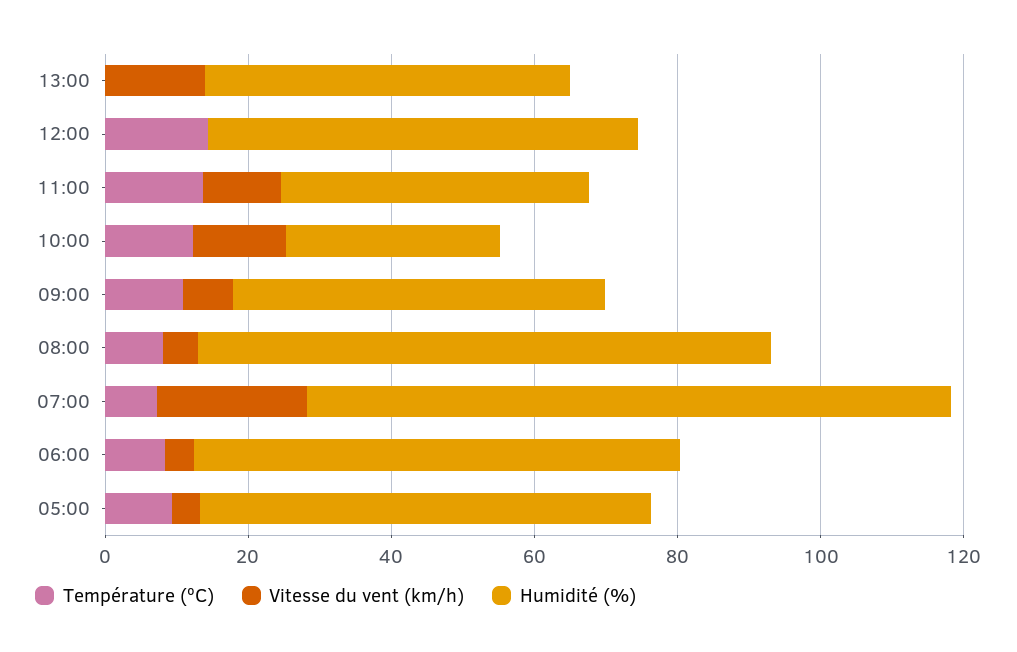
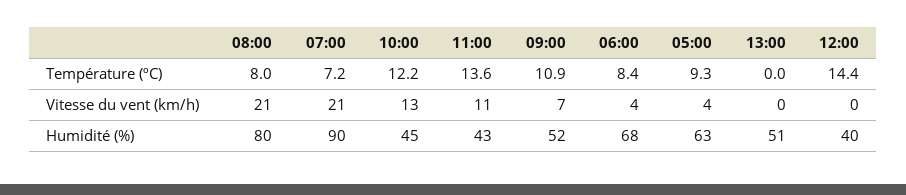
  {
    "Température (ºC)": {
      "13:00": 0,
      "12:00": 14.4,
      "11:00": 13.6,
      "10:00": 12.2,
      "09:00": 10.9,
      "08:00": 8,
      "07:00": 7.2,
      "06:00": 8.4,
      "05:00": 9.3
    },
    "Vitesse du vent (km/h)": {
-     "13:00": 15,
+     "13:00": 0,
      "12:00": 0,
      "11:00": 11,
      "10:00": 13,
      "09:00": 7,
-     "08:00": 5,
+     "08:00": 21,
      "07:00": 21,
      "06:00": 4,
      "05:00": 4
    },
    "Humidité (%)": {
      "13:00": 51,
-     "12:00": 60,
+     "12:00": 40,
      "11:00": 43,
-     "10:00": 30,
+     "10:00": 45,
      "09:00": 52,
      "08:00": 80,
      "07:00": 90,
      "06:00": 68,
      "05:00": 63
    }
  }

